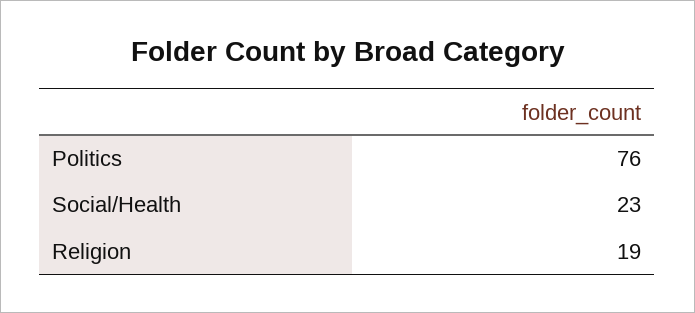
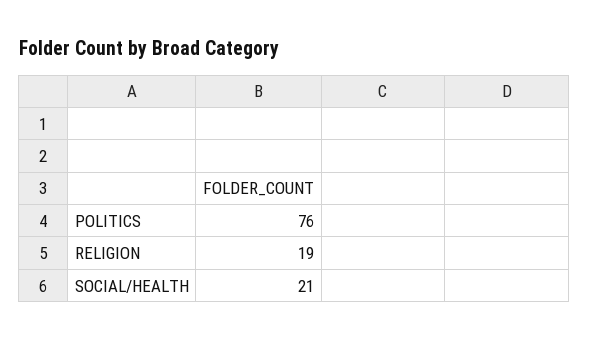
  {
    "Politics": 76,
-   "Social/Health": 23,
+   "Social/Health": 21,
    "Religion": 19
  }

